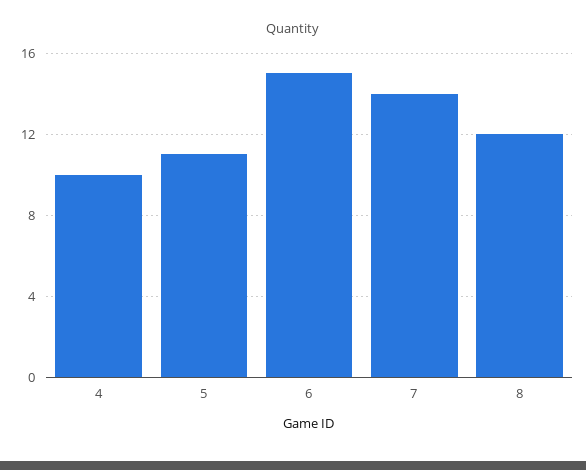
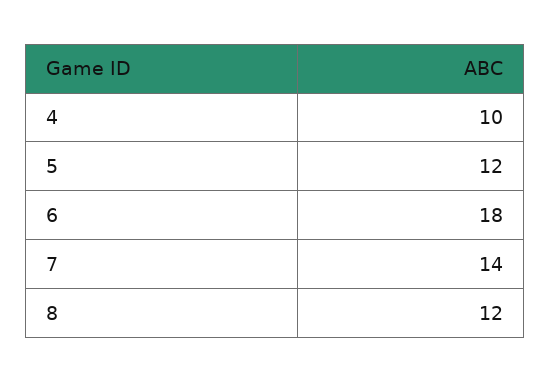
  {
    "4": 10,
-   "5": 11,
+   "5": 12,
-   "6": 15,
+   "6": 18,
    "7": 14,
    "8": 12
  }

